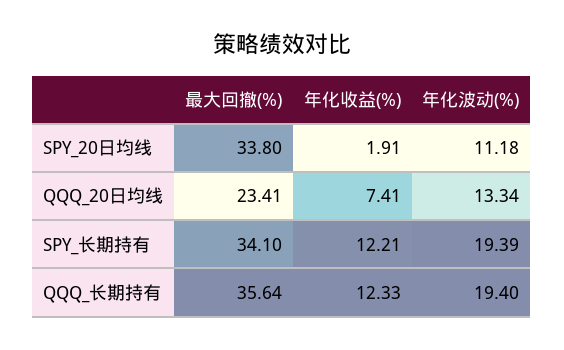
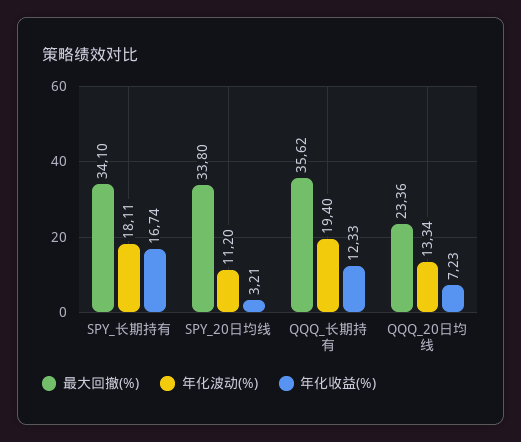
  {
    "最大回撤(%)": {
      "SPY_20日均线": 33.8,
-     "QQQ_20日均线": 23.41,
+     "QQQ_20日均线": 23.36,
      "SPY_长期持有": 34.1,
-     "QQQ_长期持有": 35.64
+     "QQQ_长期持有": 35.62
    },
    "年化收益(%)": {
-     "SPY_20日均线": 1.91,
+     "SPY_20日均线": 3.21,
-     "QQQ_20日均线": 7.41,
+     "QQQ_20日均线": 7.23,
-     "SPY_长期持有": 12.21,
+     "SPY_长期持有": 16.74,
      "QQQ_长期持有": 12.33
    },
    "年化波动(%)": {
-     "SPY_20日均线": 11.18,
+     "SPY_20日均线": 11.2,
      "QQQ_20日均线": 13.34,
-     "SPY_长期持有": 19.39,
+     "SPY_长期持有": 18.11,
      "QQQ_长期持有": 19.4
    }
  }

